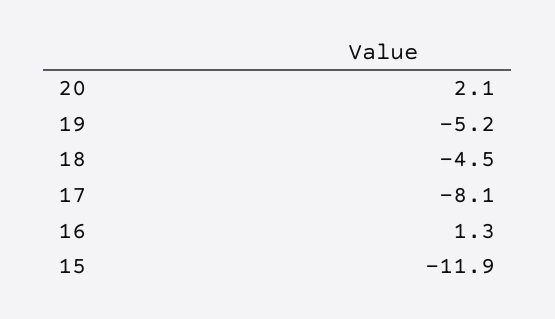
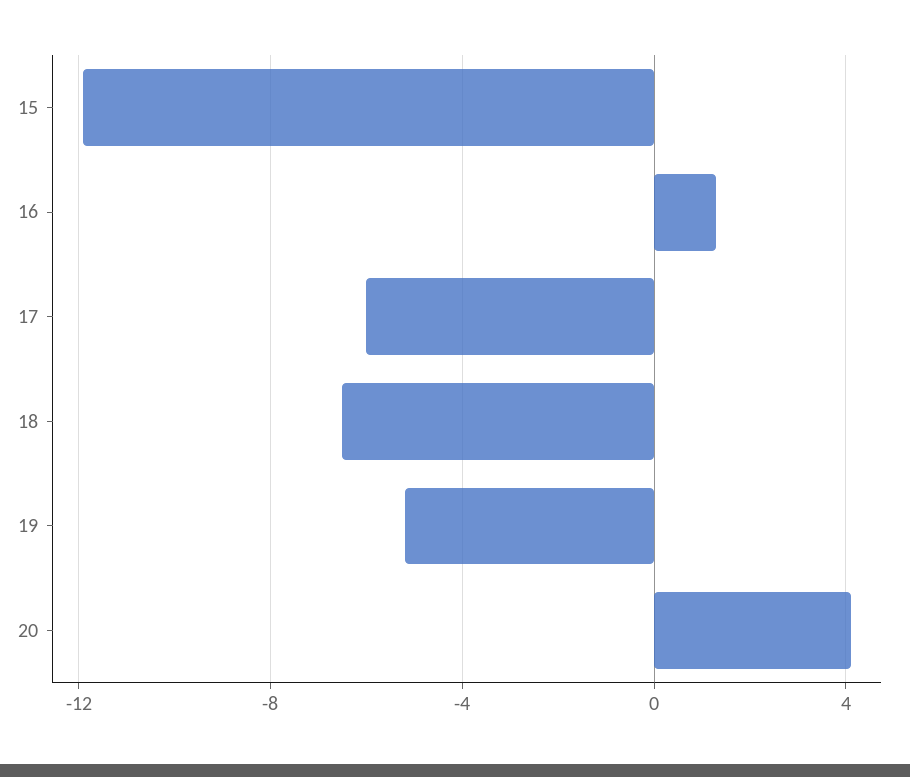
  {
-   "20": 2.1,
+   "20": 4,
    "19": -5.2,
-   "18": -4.5,
+   "18": -6.5,
-   "17": -8.1,
+   "17": -6,
    "16": 1.3,
    "15": -11.9
  }

